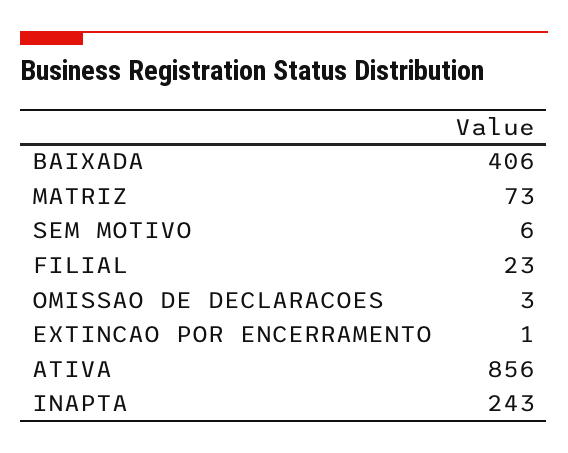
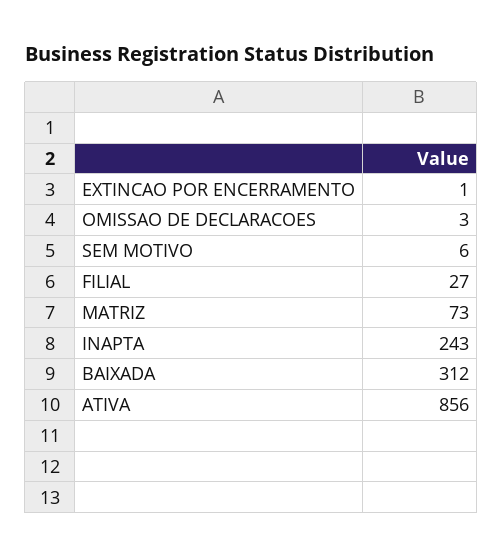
  {
-   "BAIXADA": 406,
+   "BAIXADA": 312,
    "MATRIZ": 73,
    "SEM MOTIVO": 6,
-   "FILIAL": 23,
+   "FILIAL": 27,
    "OMISSAO DE DECLARACOES": 3,
    "EXTINCAO POR ENCERRAMENTO": 1,
    "ATIVA": 856,
    "INAPTA": 243
  }

